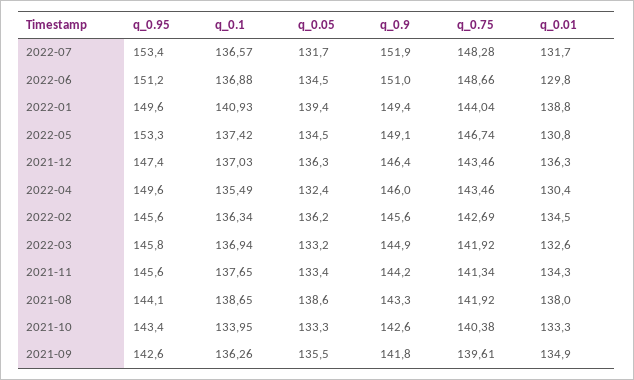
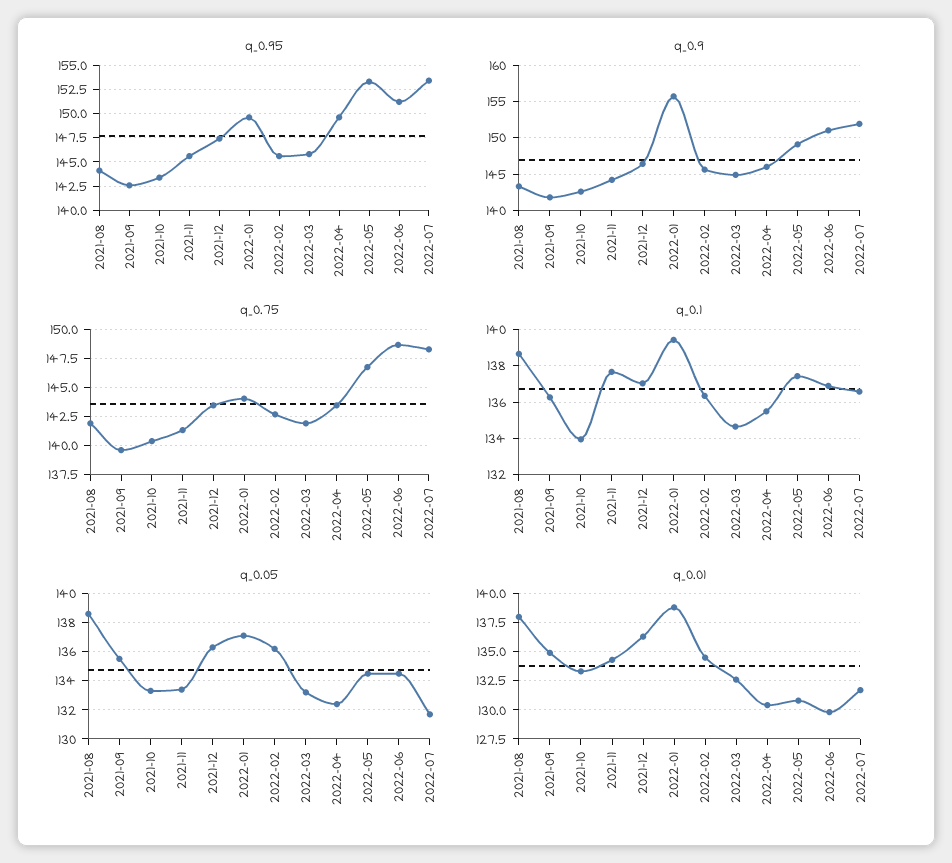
  {
    "q_0.95": {
      "2022-07": 153.4,
      "2022-06": 151.2,
      "2022-01": 149.6,
      "2022-05": 153.3,
      "2021-12": 147.4,
      "2022-04": 149.6,
      "2022-02": 145.6,
      "2022-03": 145.8,
      "2021-11": 145.6,
      "2021-08": 144.1,
      "2021-10": 143.4,
      "2021-09": 142.6
    },
    "q_0.1": {
      "2022-07": 136.57,
      "2022-06": 136.88,
-     "2022-01": 140.93,
+     "2022-01": 139.5,
      "2022-05": 137.42,
      "2021-12": 137.03,
      "2022-04": 135.49,
      "2022-02": 136.34,
-     "2022-03": 136.94,
+     "2022-03": 134.5,
      "2021-11": 137.65,
      "2021-08": 138.65,
      "2021-10": 133.95,
      "2021-09": 136.26
    },
    "q_0.05": {
      "2022-07": 131.7,
      "2022-06": 134.5,
-     "2022-01": 139.4,
+     "2022-01": 137,
      "2022-05": 134.5,
      "2021-12": 136.3,
      "2022-04": 132.4,
      "2022-02": 136.2,
      "2022-03": 133.2,
      "2021-11": 133.4,
      "2021-08": 138.6,
      "2021-10": 133.3,
      "2021-09": 135.5
    },
    "q_0.9": {
      "2022-07": 151.9,
      "2022-06": 151,
-     "2022-01": 149.4,
+     "2022-01": 156,
      "2022-05": 149.1,
      "2021-12": 146.4,
      "2022-04": 146,
      "2022-02": 145.6,
      "2022-03": 144.9,
      "2021-11": 144.2,
      "2021-08": 143.3,
      "2021-10": 142.6,
      "2021-09": 141.8
    },
    "q_0.75": {
      "2022-07": 148.28,
      "2022-06": 148.66,
      "2022-01": 144.04,
      "2022-05": 146.74,
      "2021-12": 143.46,
      "2022-04": 143.46,
      "2022-02": 142.69,
      "2022-03": 141.92,
      "2021-11": 141.34,
      "2021-08": 141.92,
      "2021-10": 140.38,
      "2021-09": 139.61
    },
    "q_0.01": {
      "2022-07": 131.7,
      "2022-06": 129.8,
      "2022-01": 138.8,
      "2022-05": 130.8,
      "2021-12": 136.3,
      "2022-04": 130.4,
      "2022-02": 134.5,
      "2022-03": 132.6,
      "2021-11": 134.3,
      "2021-08": 138,
      "2021-10": 133.3,
      "2021-09": 134.9
    }
  }

